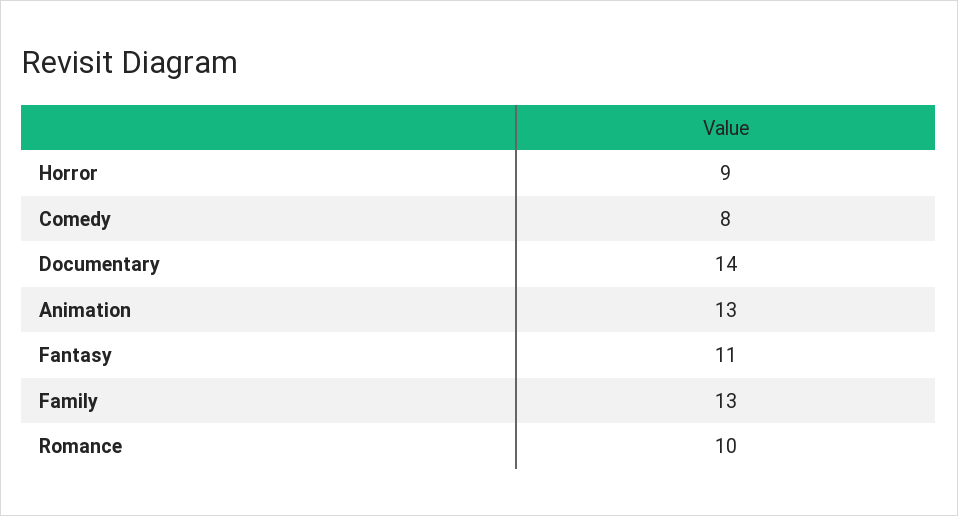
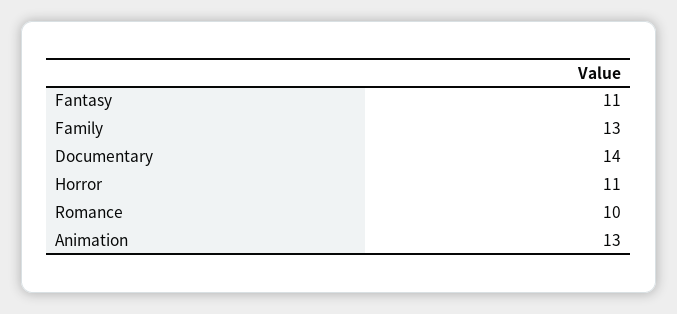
  {
-   "Horror": 9,
+   "Horror": 11,
-   "Comedy": 8,
    "Documentary": 14,
    "Animation": 13,
    "Fantasy": 11,
    "Family": 13,
    "Romance": 10
  }

